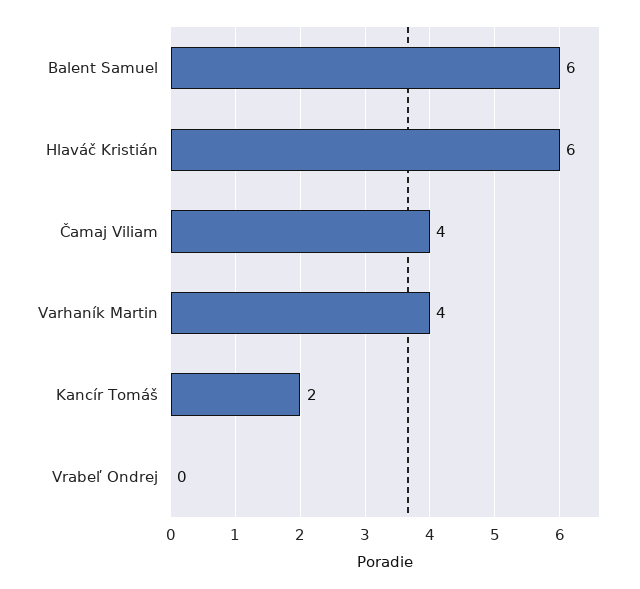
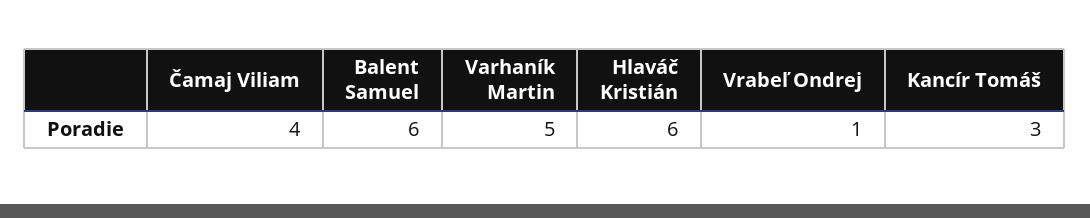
  {
    "Balent Samuel": 6,
    "Hlaváč Kristián": 6,
    "Čamaj Viliam": 4,
-   "Varhaník Martin": 4,
+   "Varhaník Martin": 5,
-   "Kancír Tomáš": 2,
+   "Kancír Tomáš": 3,
-   "Vrabeľ Ondrej": 0
+   "Vrabeľ Ondrej": 1
  }

